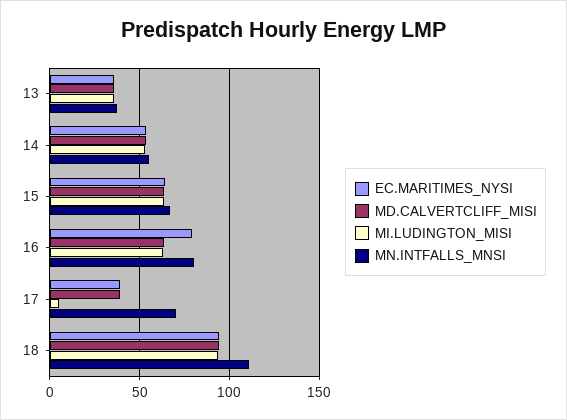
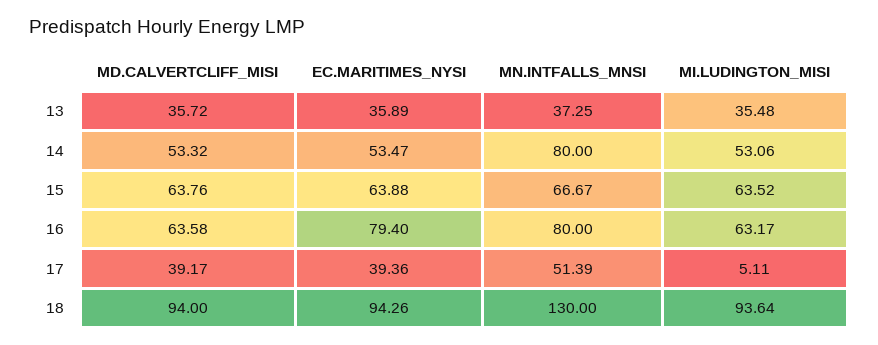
  {
    "EC.MARITIMES_NYSI": {
      "13": 35.89,
      "14": 53.47,
      "15": 63.88,
      "16": 79.4,
      "17": 39.36,
      "18": 94.26
    },
    "MD.CALVERTCLIFF_MISI": {
      "13": 35.72,
      "14": 53.32,
      "15": 63.76,
      "16": 63.58,
      "17": 39.17,
      "18": 94
    },
    "MI.LUDINGTON_MISI": {
      "13": 35.48,
      "14": 53.06,
      "15": 63.52,
      "16": 63.17,
      "17": 5.11,
      "18": 93.64
    },
    "MN.INTFALLS_MNSI": {
      "13": 37.25,
-     "14": 55,
+     "14": 80,
      "15": 66.67,
      "16": 80,
-     "17": 70,
+     "17": 51.39,
-     "18": 110
+     "18": 130
    }
  }

